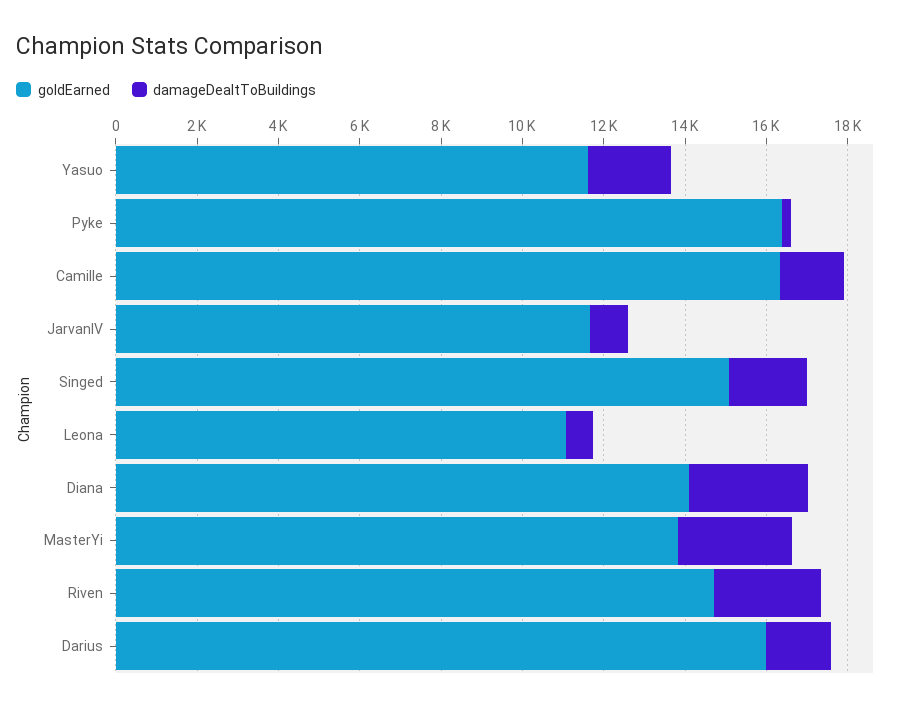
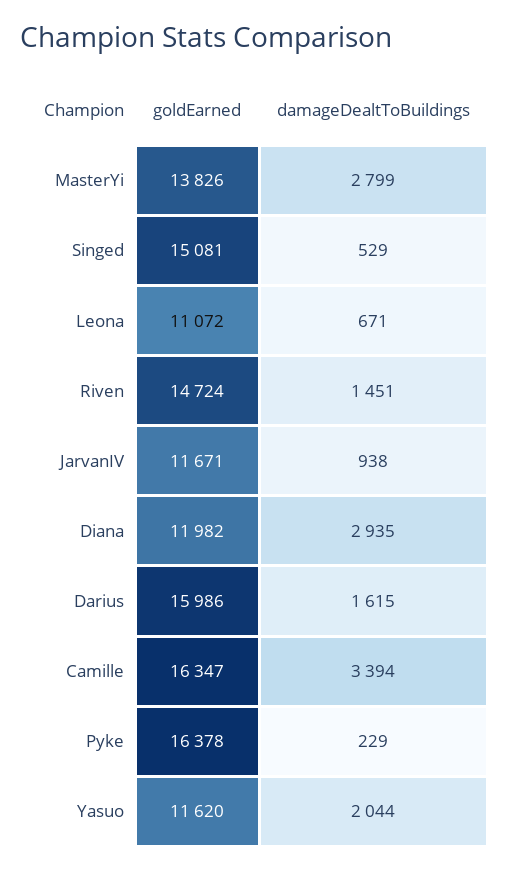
  {
    "goldEarned": {
      "Yasuo": 11620,
      "Pyke": 16378,
      "Camille": 16347,
      "JarvanIV": 11671,
      "Singed": 15081,
      "Leona": 11072,
-     "Diana": 14000,
+     "Diana": 11982,
      "MasterYi": 13826,
      "Riven": 14724,
      "Darius": 15986
    },
    "damageDealtToBuildings": {
      "Yasuo": 2044,
      "Pyke": 229,
-     "Camille": 1500,
+     "Camille": 3394,
      "JarvanIV": 938,
-     "Singed": 2000,
+     "Singed": 529,
      "Leona": 671,
      "Diana": 2935,
      "MasterYi": 2799,
-     "Riven": 2500,
+     "Riven": 1451,
      "Darius": 1615
    }
  }

